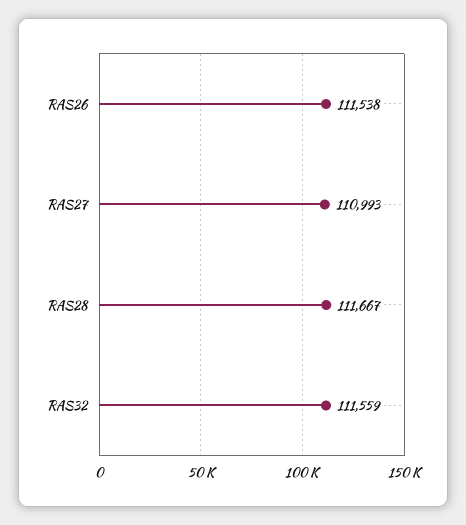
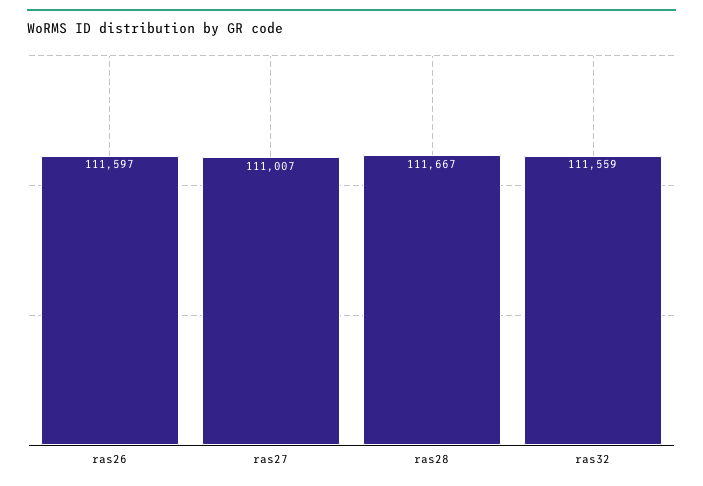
  {
-   "RAS26": 111538,
+   "RAS26": 111597,
-   "RAS27": 110993,
+   "RAS27": 111007,
    "RAS28": 111667,
    "RAS32": 111559
  }

